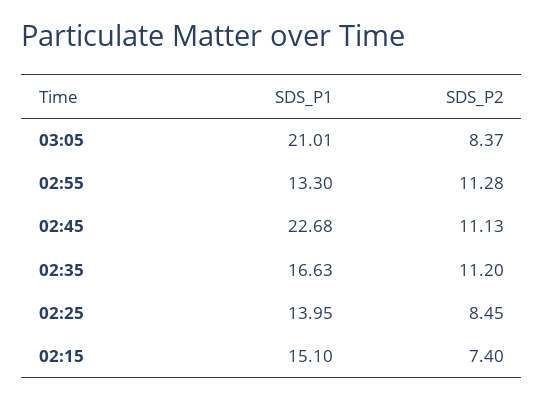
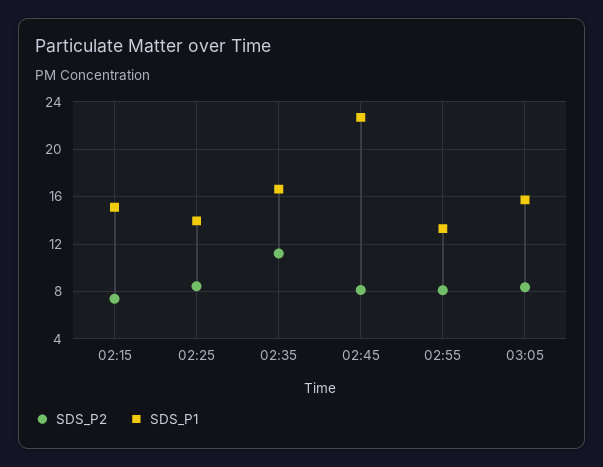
  {
    "SDS_P1": {
-     "03:05": 21.01,
+     "03:05": 16,
      "02:55": 13.3,
      "02:45": 22.68,
      "02:35": 16.63,
      "02:25": 13.95,
      "02:15": 15.1
    },
    "SDS_P2": {
      "03:05": 8.37,
-     "02:55": 11.28,
+     "02:55": 8,
-     "02:45": 11.13,
+     "02:45": 8,
      "02:35": 11.2,
      "02:25": 8.45,
      "02:15": 7.4
    }
  }

